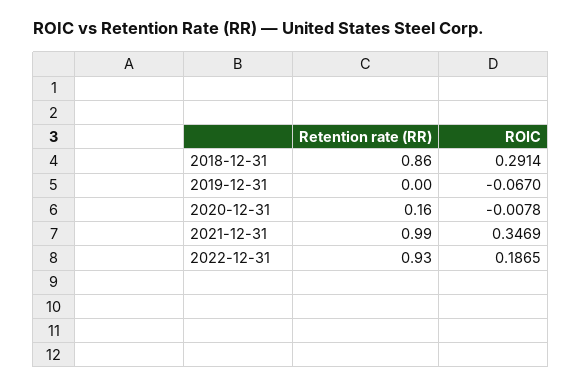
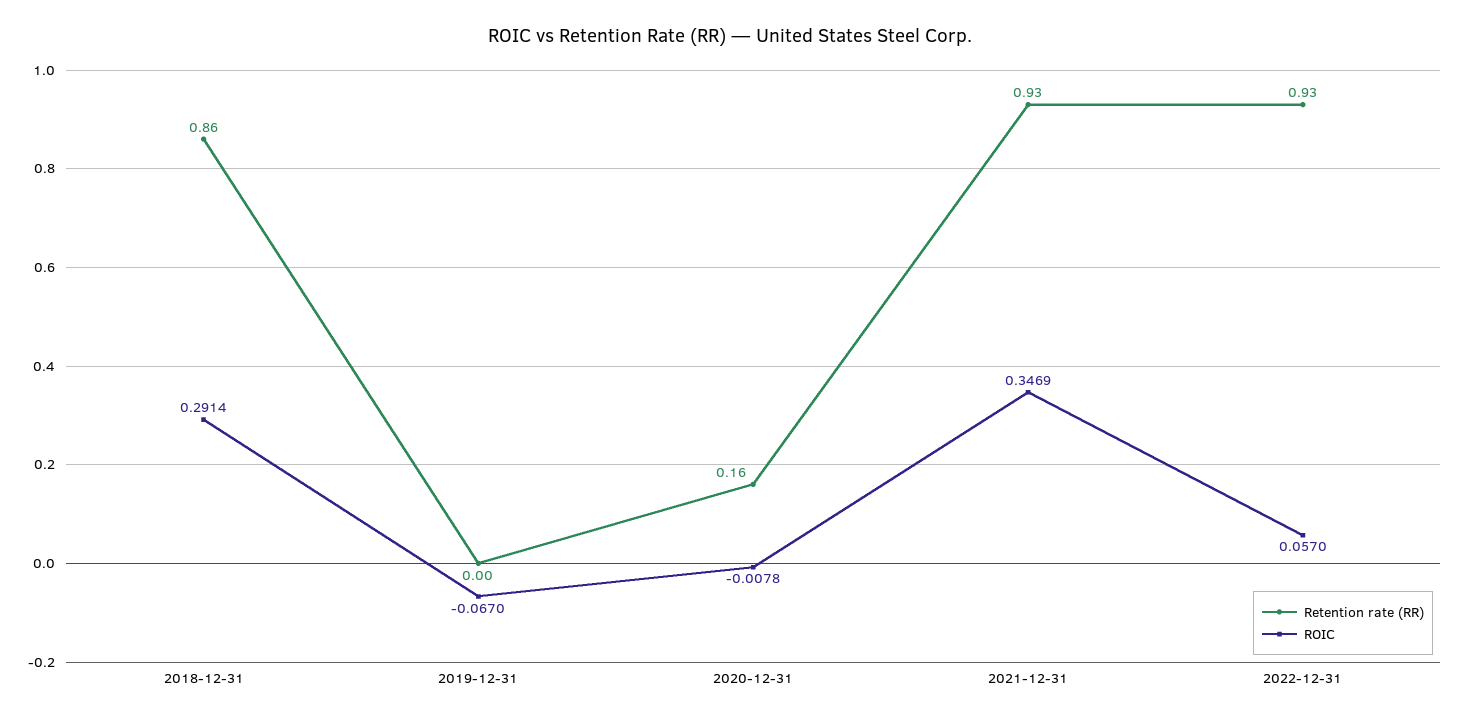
  {
    "Retention rate (RR)": {
      "2018-12-31": 0.86,
      "2019-12-31": 0,
      "2020-12-31": 0.16,
-     "2021-12-31": 0.99,
+     "2021-12-31": 0.93,
      "2022-12-31": 0.93
    },
    "ROIC": {
      "2018-12-31": 0.2914,
      "2019-12-31": -0.067,
      "2020-12-31": -0.0078,
      "2021-12-31": 0.3469,
-     "2022-12-31": 0.1865
+     "2022-12-31": 0.057
    }
  }

